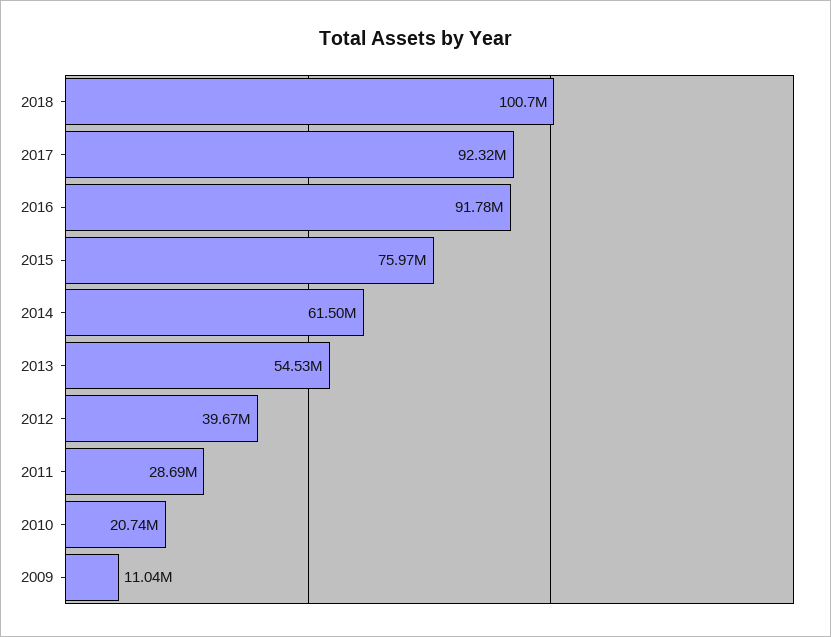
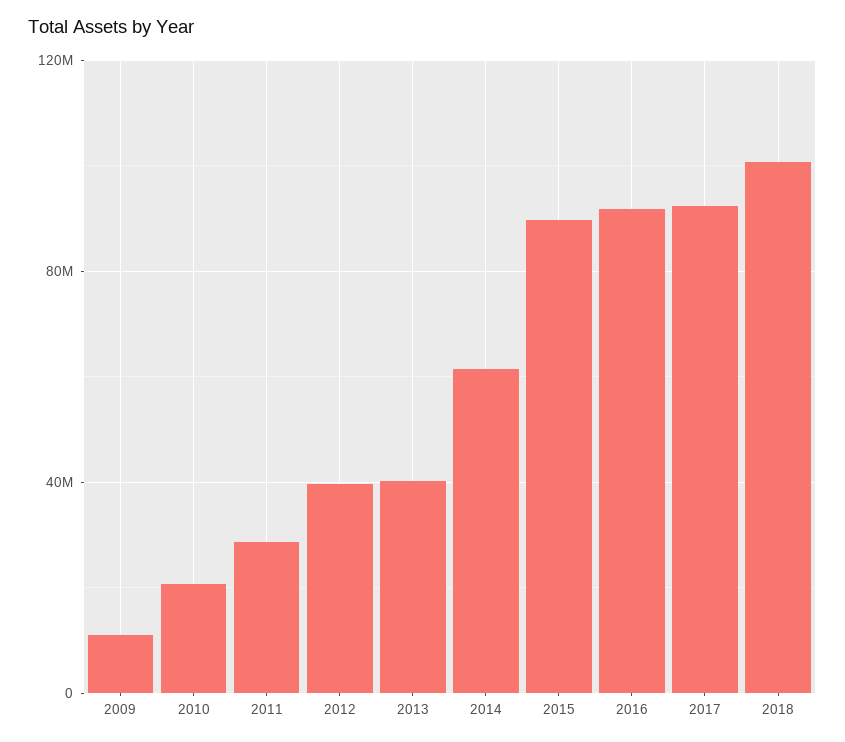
  {
    "2018": 100700000,
    "2017": 92320000,
    "2016": 91780000,
-   "2015": 75970000,
+   "2015": 90000000,
    "2014": 61500000,
-   "2013": 54530000,
+   "2013": 40000000,
    "2012": 39670000,
    "2011": 28690000,
    "2010": 20740000,
    "2009": 11040000
  }

